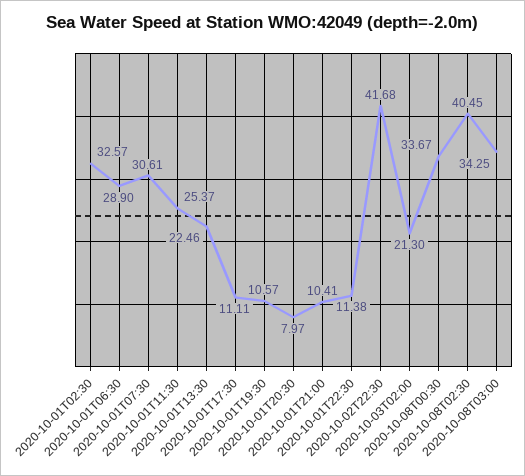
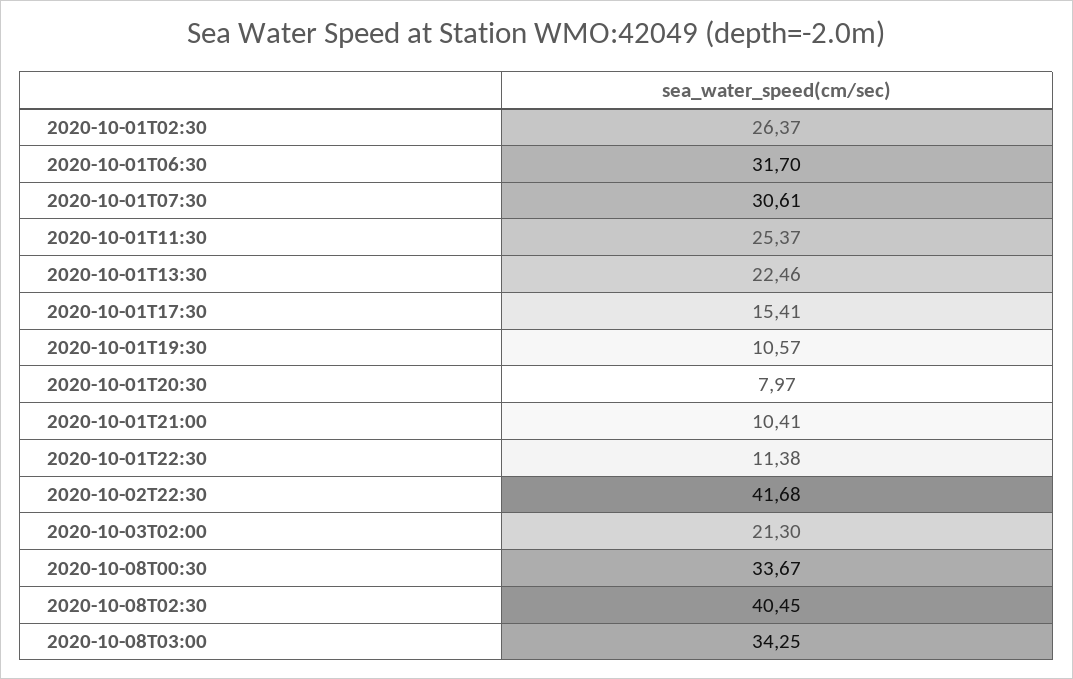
  {
-   "2020-10-01T02:30": 32.57,
+   "2020-10-01T02:30": 26.37,
-   "2020-10-01T06:30": 28.9,
+   "2020-10-01T06:30": 31.7,
    "2020-10-01T07:30": 30.61,
    "2020-10-01T11:30": 25.37,
    "2020-10-01T13:30": 22.46,
-   "2020-10-01T17:30": 11.11,
+   "2020-10-01T17:30": 15.41,
    "2020-10-01T19:30": 10.57,
    "2020-10-01T20:30": 7.97,
    "2020-10-01T21:00": 10.41,
    "2020-10-01T22:30": 11.38,
    "2020-10-02T22:30": 41.68,
    "2020-10-03T02:00": 21.3,
    "2020-10-08T00:30": 33.67,
    "2020-10-08T02:30": 40.45,
    "2020-10-08T03:00": 34.25
  }

